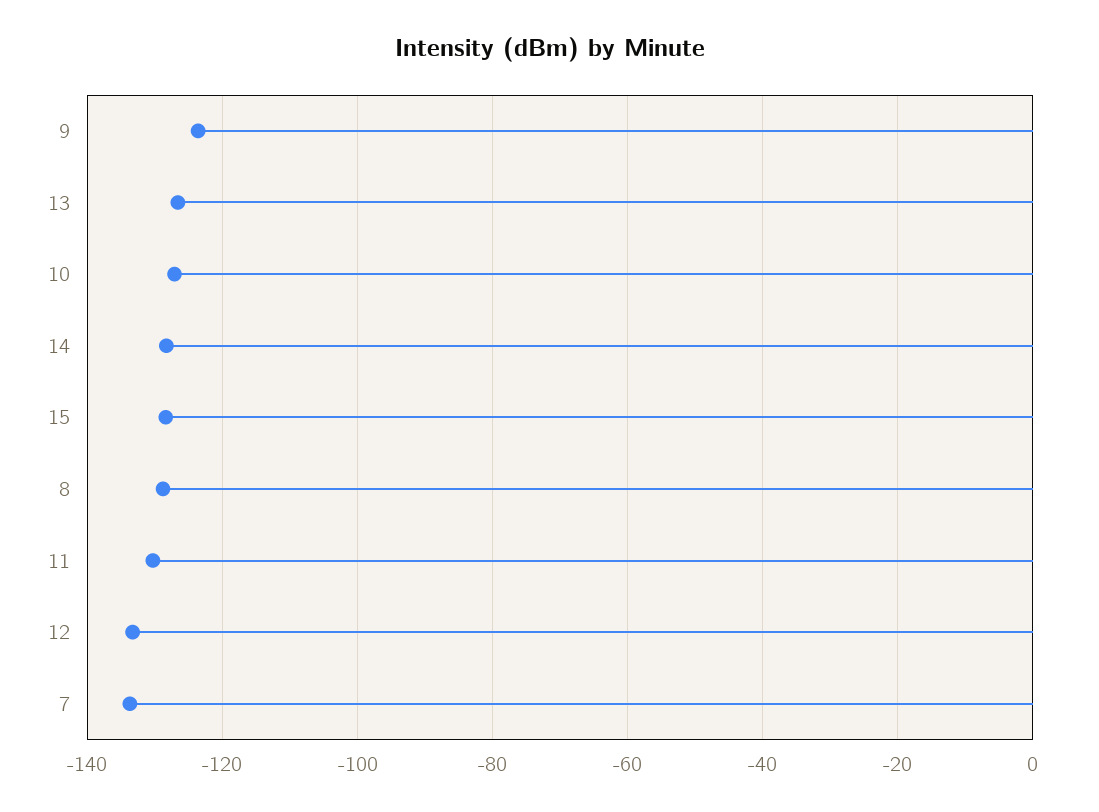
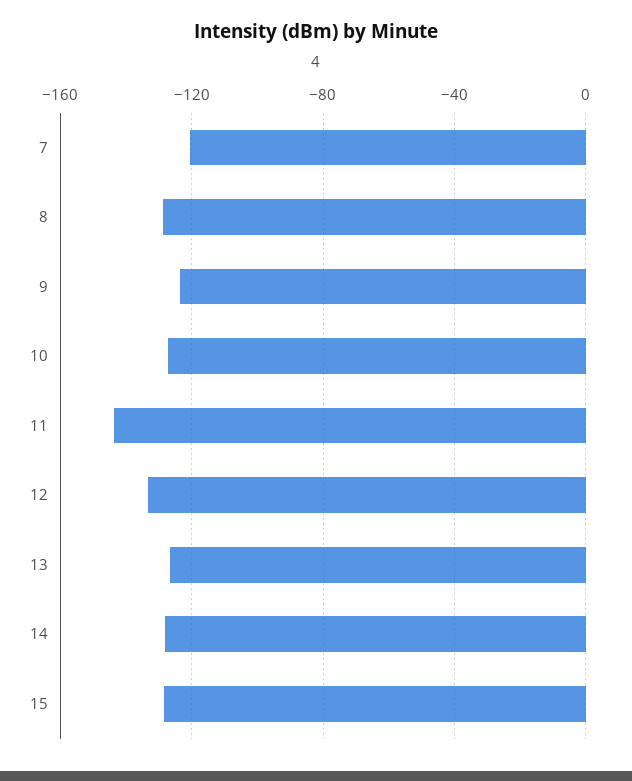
  {
    "9": -124,
    "13": -126,
    "10": -128,
    "14": -128,
    "15": -128,
    "8": -128,
-   "11": -130,
+   "11": -145,
    "12": -134,
-   "7": -134
+   "7": -120
  }

